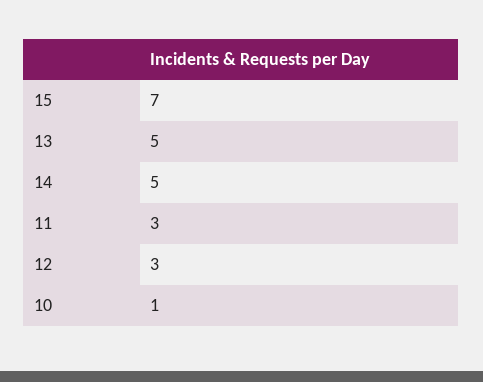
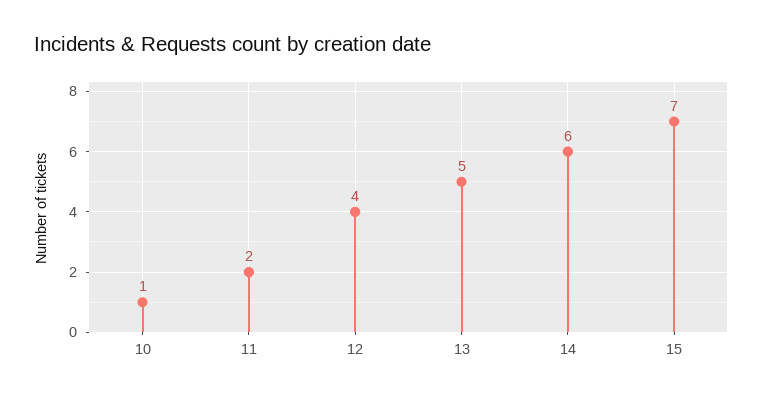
  {
    "15": 7,
    "13": 5,
-   "14": 5,
+   "14": 6,
-   "11": 3,
+   "11": 2,
-   "12": 3,
+   "12": 4,
    "10": 1
  }

